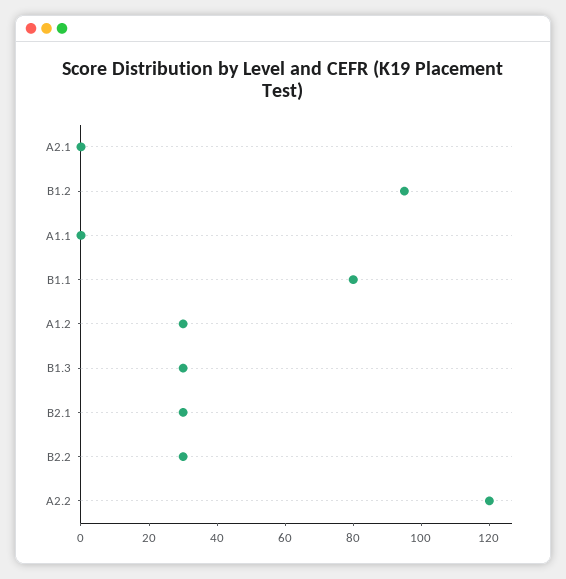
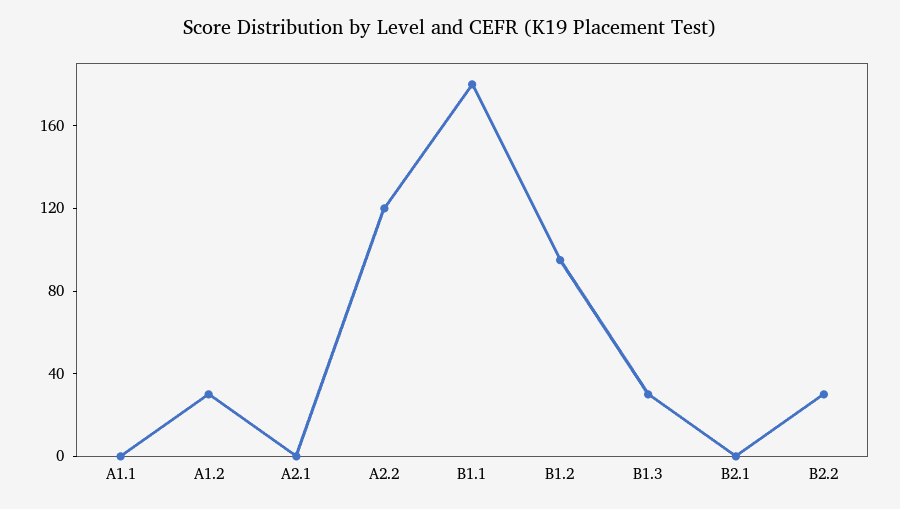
  {
    "A2.1": 0,
    "B1.2": 95,
    "A1.1": 0,
-   "B1.1": 80,
+   "B1.1": 180,
    "A1.2": 30,
    "B1.3": 30,
-   "B2.1": 30,
+   "B2.1": 0,
    "B2.2": 30,
    "A2.2": 120
  }

